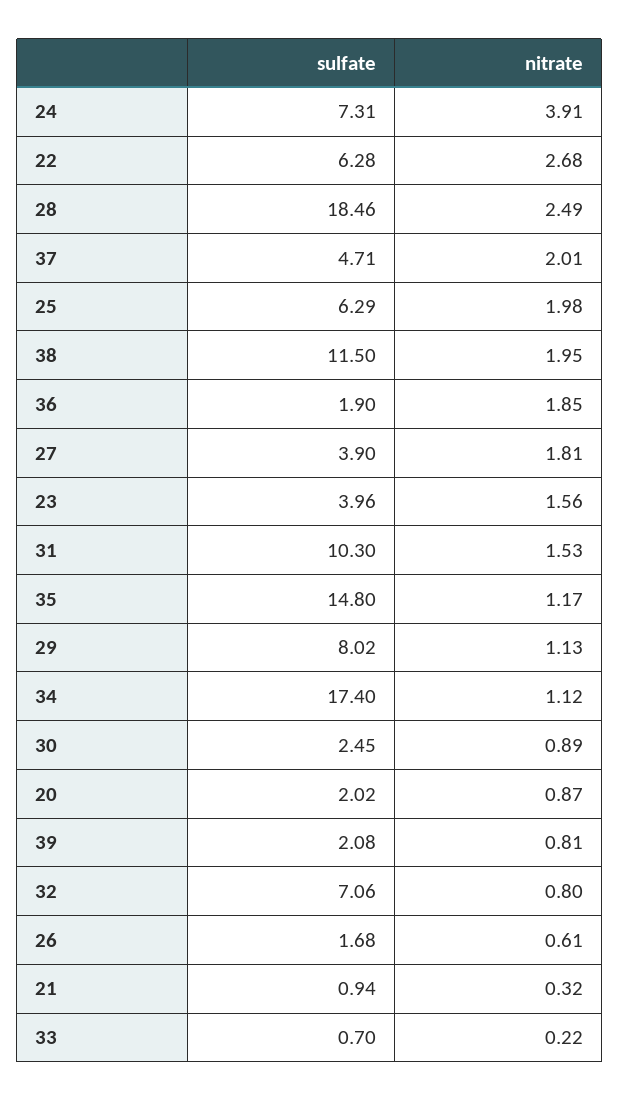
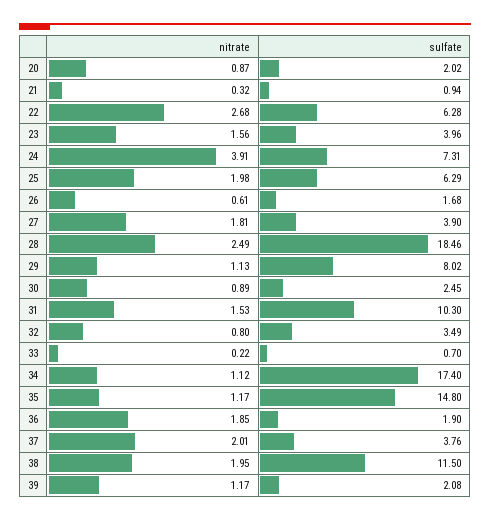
  {
    "sulfate": {
      "24": 7.31,
      "22": 6.28,
      "28": 18.46,
-     "37": 4.71,
+     "37": 3.76,
      "25": 6.29,
      "38": 11.5,
      "36": 1.9,
      "27": 3.9,
      "23": 3.96,
      "31": 10.3,
      "35": 14.8,
      "29": 8.02,
      "34": 17.4,
      "30": 2.45,
      "20": 2.02,
      "39": 2.08,
-     "32": 7.06,
+     "32": 3.49,
      "26": 1.68,
      "21": 0.94,
      "33": 0.7
    },
    "nitrate": {
      "24": 3.91,
      "22": 2.68,
      "28": 2.49,
      "37": 2.01,
      "25": 1.98,
      "38": 1.95,
      "36": 1.85,
      "27": 1.81,
      "23": 1.56,
      "31": 1.53,
      "35": 1.17,
      "29": 1.13,
      "34": 1.12,
      "30": 0.89,
      "20": 0.87,
-     "39": 0.81,
+     "39": 1.17,
      "32": 0.8,
      "26": 0.61,
      "21": 0.32,
      "33": 0.22
    }
  }

